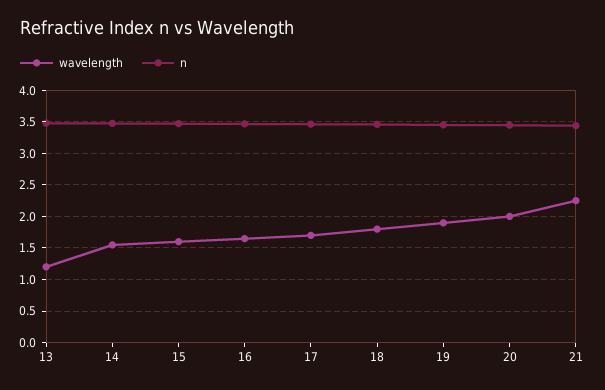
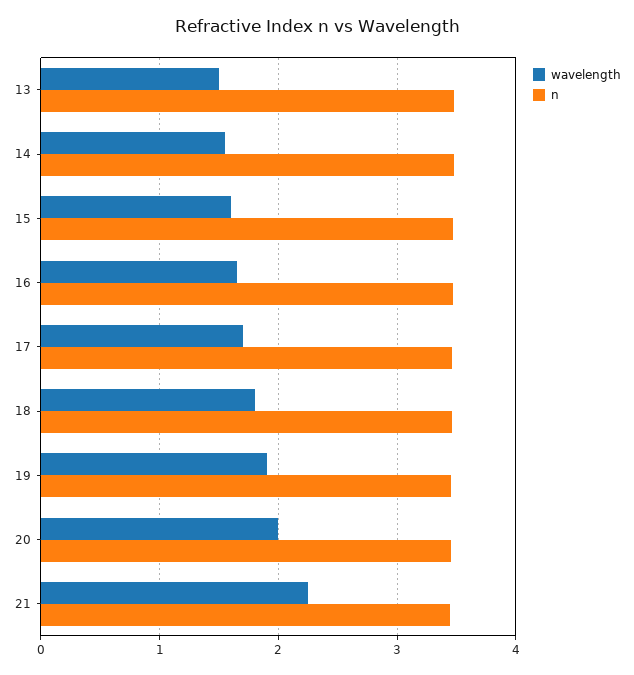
  {
    "wavelength": {
-     "13": 1.2,
+     "13": 1.5,
      "14": 1.6,
      "15": 1.6,
      "16": 1.7,
      "17": 1.7,
      "18": 1.8,
      "19": 1.9,
      "20": 2,
      "21": 2.3
    },
    "n": {
      "13": 3.5,
      "14": 3.5,
      "15": 3.5,
      "16": 3.5,
      "17": 3.5,
      "18": 3.5,
      "19": 3.5,
      "20": 3.5,
      "21": 3.4
    }
  }

